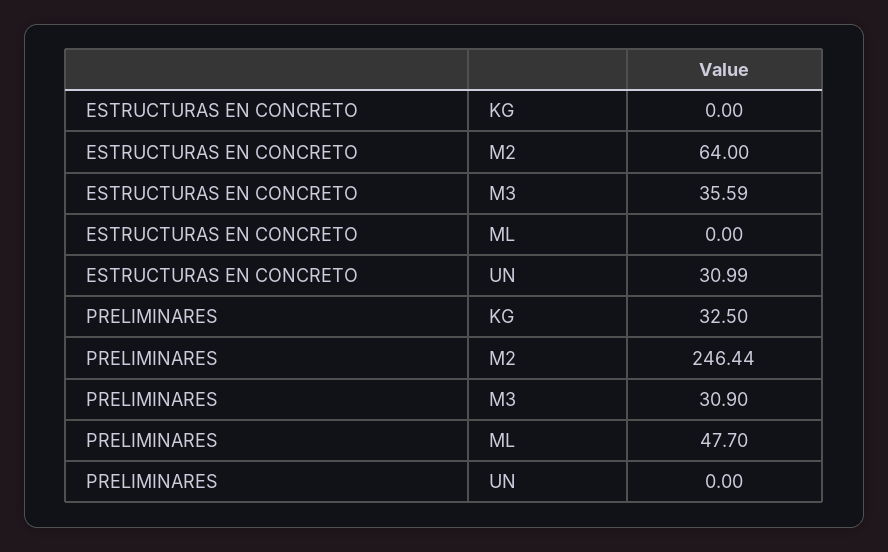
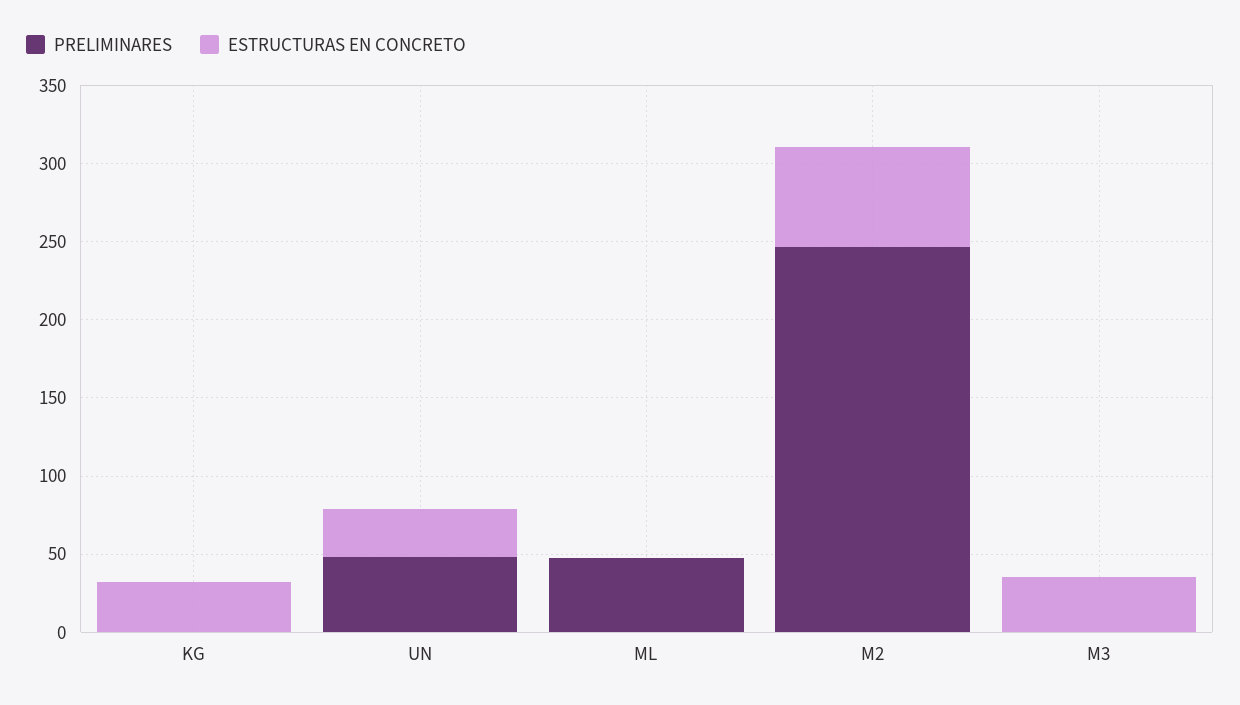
  {
    "ESTRUCTURAS EN CONCRETO": {
-     "KG": 0,
+     "KG": 30,
      "M2": 64,
      "M3": 35.59,
      "ML": 0,
      "UN": 30.99
    },
    "PRELIMINARES": {
-     "KG": 32.5,
+     "KG": 0,
      "M2": 246.44,
-     "M3": 30.9,
+     "M3": 0,
      "ML": 47.7,
-     "UN": 0
+     "UN": 50
    }
  }

